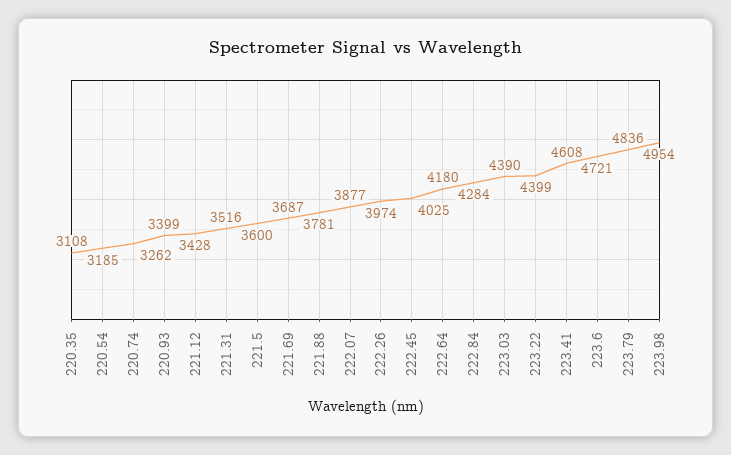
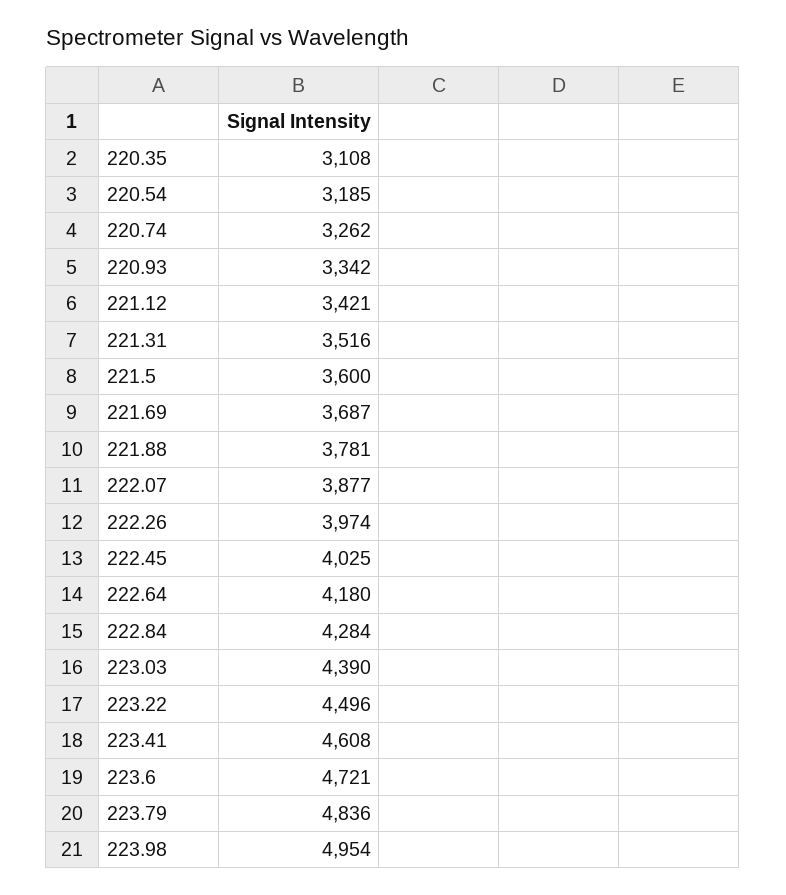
  {
    "220.35": 3108,
    "220.54": 3185,
    "220.74": 3262,
-   "220.93": 3399,
+   "220.93": 3342,
-   "221.12": 3428,
+   "221.12": 3421,
    "221.31": 3516,
    "221.5": 3600,
    "221.69": 3687,
    "221.88": 3781,
    "222.07": 3877,
    "222.26": 3974,
    "222.45": 4025,
    "222.64": 4180,
    "222.84": 4284,
    "223.03": 4390,
-   "223.22": 4399,
+   "223.22": 4496,
    "223.41": 4608,
    "223.6": 4721,
    "223.79": 4836,
    "223.98": 4954
  }

